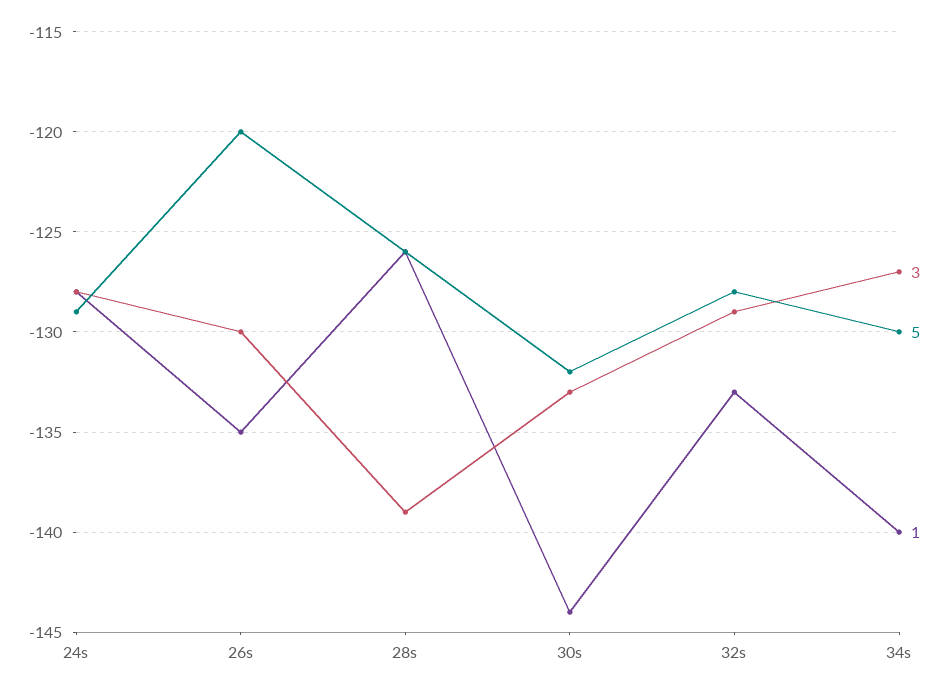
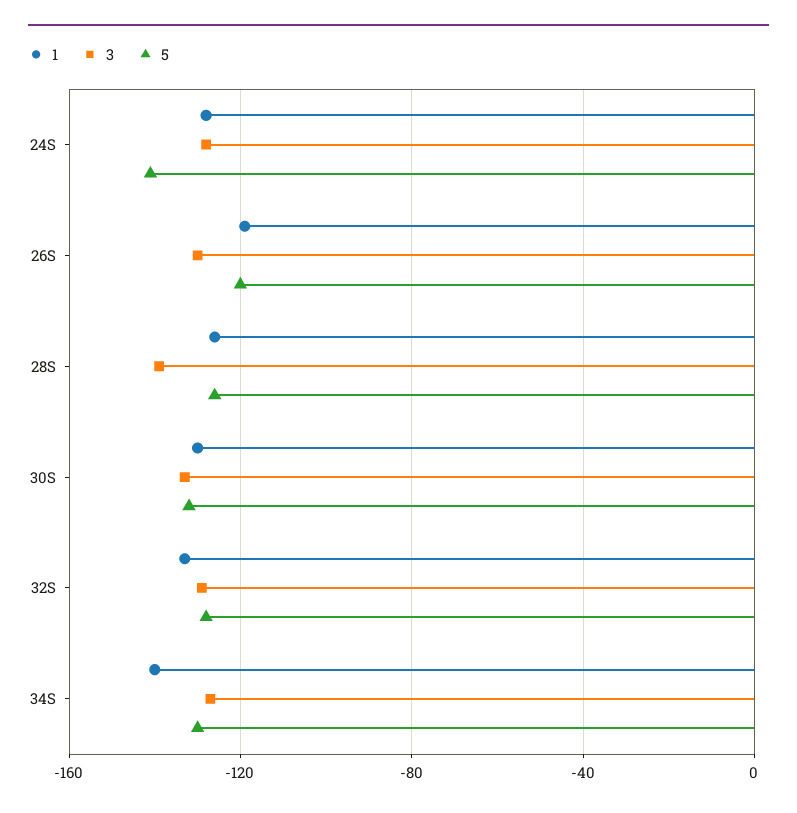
  {
    "3": {
      "24s": -128,
      "26s": -130,
      "28s": -139,
      "30s": -133,
      "32s": -129,
      "34s": -127
    },
    "5": {
-     "24s": -129,
+     "24s": -140,
      "26s": -120,
      "28s": -126,
      "30s": -132,
      "32s": -128,
      "34s": -130
    },
    "1": {
      "24s": -128,
-     "26s": -135,
+     "26s": -120,
      "28s": -126,
-     "30s": -144,
+     "30s": -130,
      "32s": -133,
      "34s": -140
    }
  }

